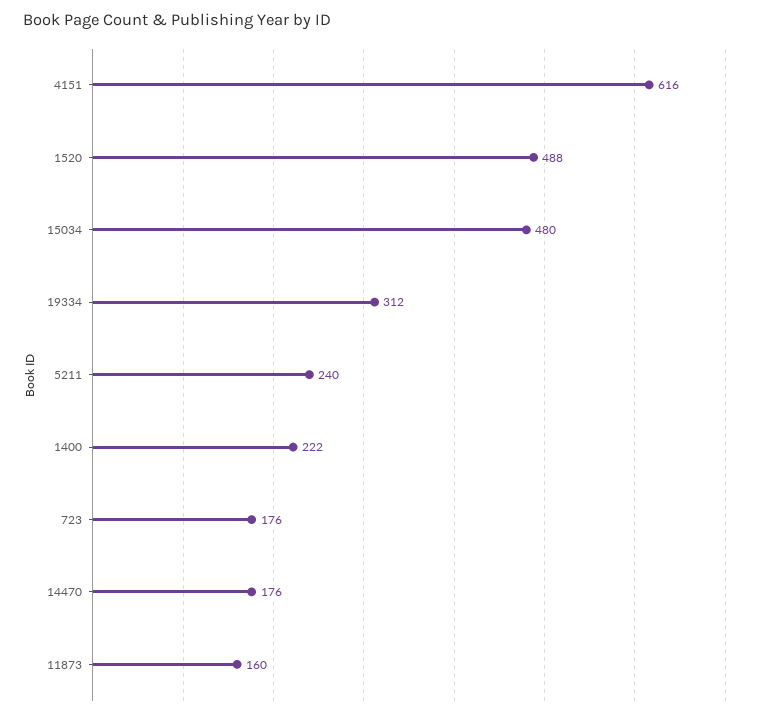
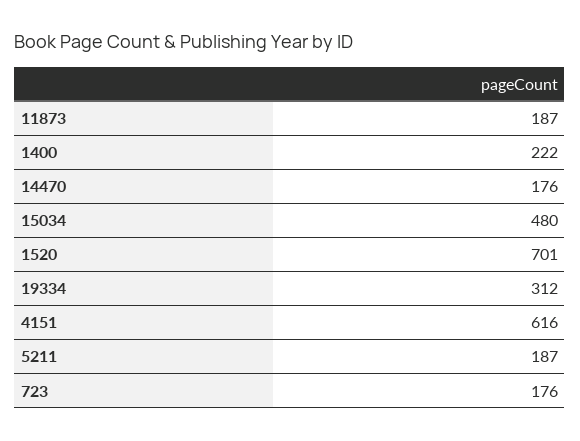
  {
    "4151": 616,
-   "1520": 488,
+   "1520": 701,
    "15034": 480,
    "19334": 312,
-   "5211": 240,
+   "5211": 187,
    "1400": 222,
    "723": 176,
    "14470": 176,
-   "11873": 160
+   "11873": 187
  }

